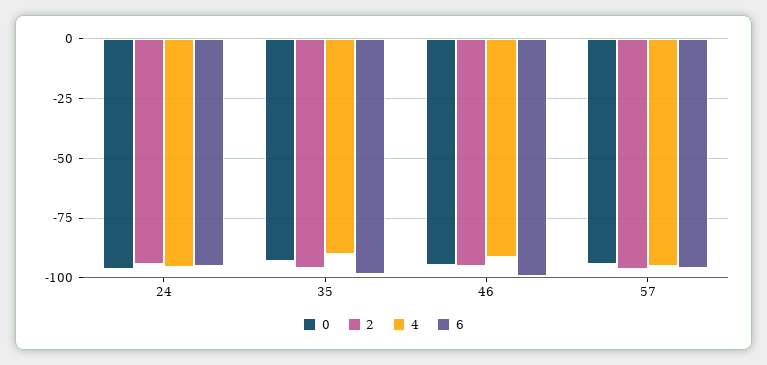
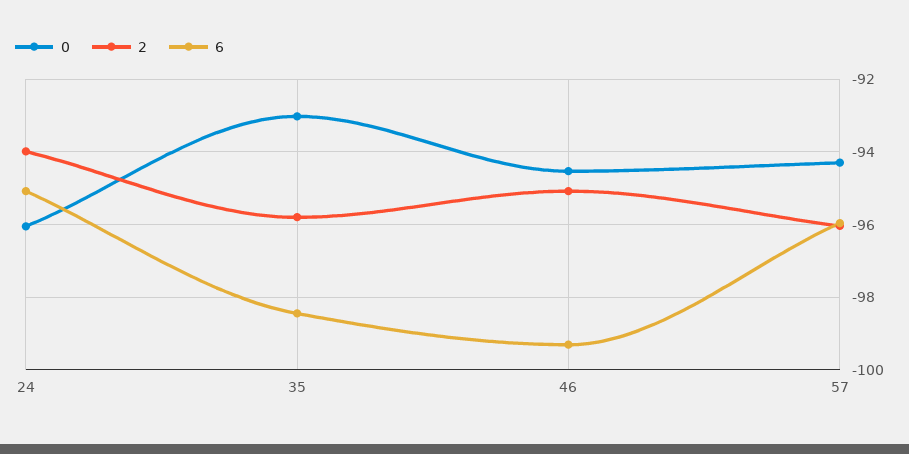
  {
    "0": {
      "24": -96,
      "35": -93,
      "46": -94.6,
      "57": -94.4
    },
    "2": {
      "24": -94,
      "35": -95.8,
      "46": -95,
      "57": -96
    },
-   "4": {
-     "24": -95,
-     "35": -90,
-     "46": -90,
-     "57": -95
-   },
    "6": {
      "24": -95,
      "35": -98.4,
      "46": -99.4,
      "57": -96
    }
  }

